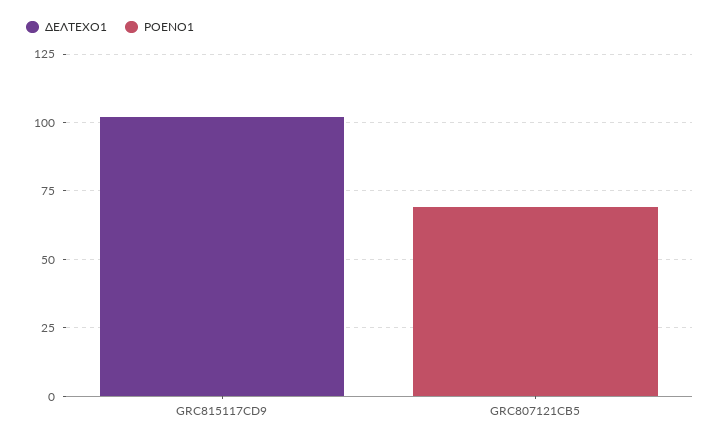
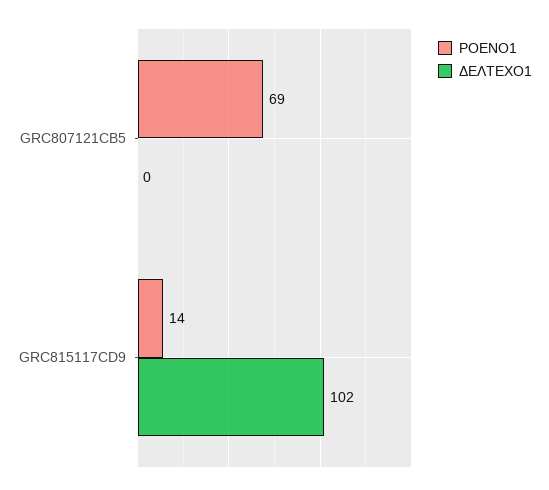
  {
    "ΔΕΛΤΕΧΟ1": {
      "GRC815117CD9": 102,
      "GRC807121CB5": 0
    },
    "ΡΟΕΝΟ1": {
-     "GRC815117CD9": 0,
+     "GRC815117CD9": 14,
      "GRC807121CB5": 69
    }
  }

